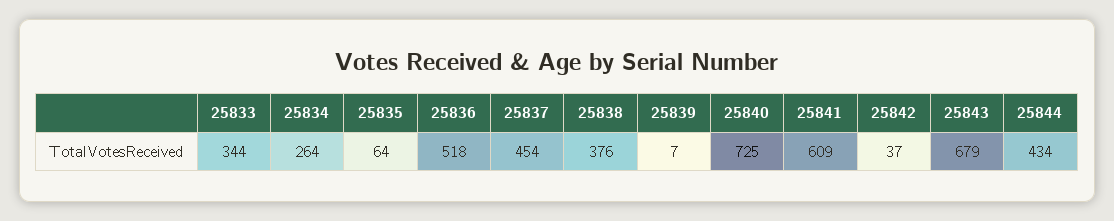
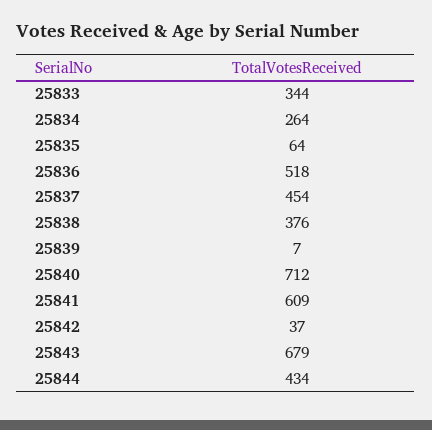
  {
    "25833": 344,
    "25834": 264,
    "25835": 64,
    "25836": 518,
    "25837": 454,
    "25838": 376,
    "25839": 7,
-   "25840": 725,
+   "25840": 712,
    "25841": 609,
    "25842": 37,
    "25843": 679,
    "25844": 434
  }

